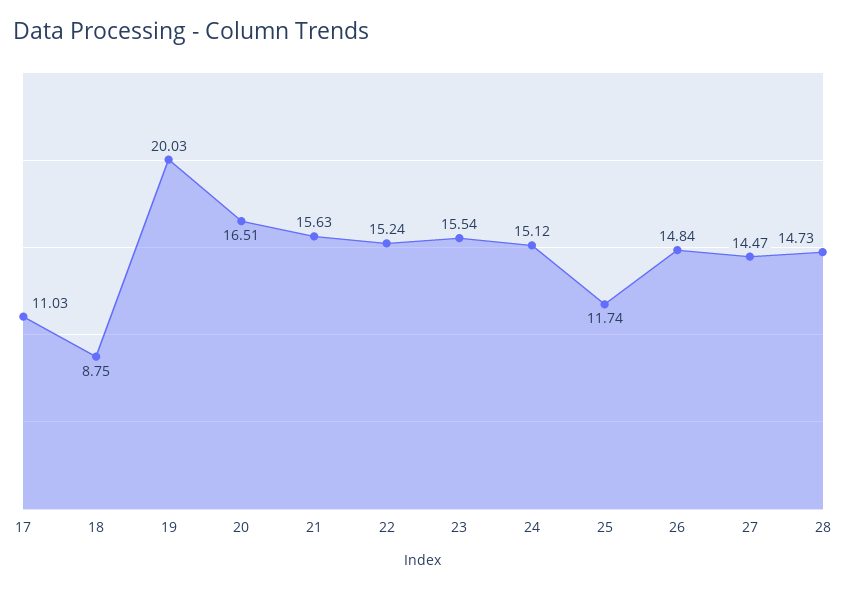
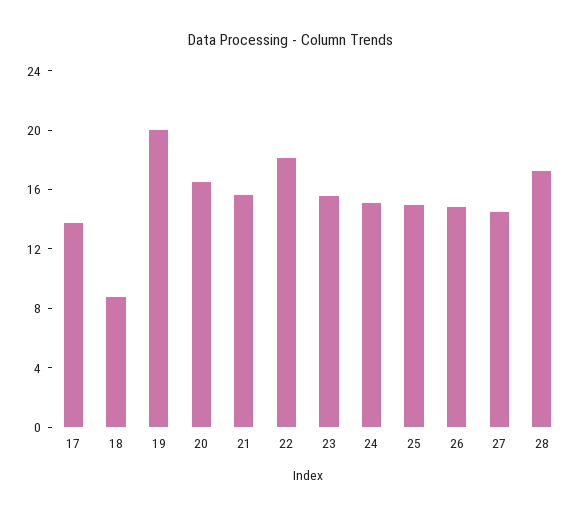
  {
-   "17": 11.03,
+   "17": 14,
    "18": 8.75,
    "19": 20.03,
    "20": 16.51,
    "21": 15.63,
-   "22": 15.24,
+   "22": 18,
    "23": 15.54,
    "24": 15.12,
-   "25": 11.74,
+   "25": 15,
    "26": 14.84,
    "27": 14.47,
-   "28": 14.73
+   "28": 17
  }

